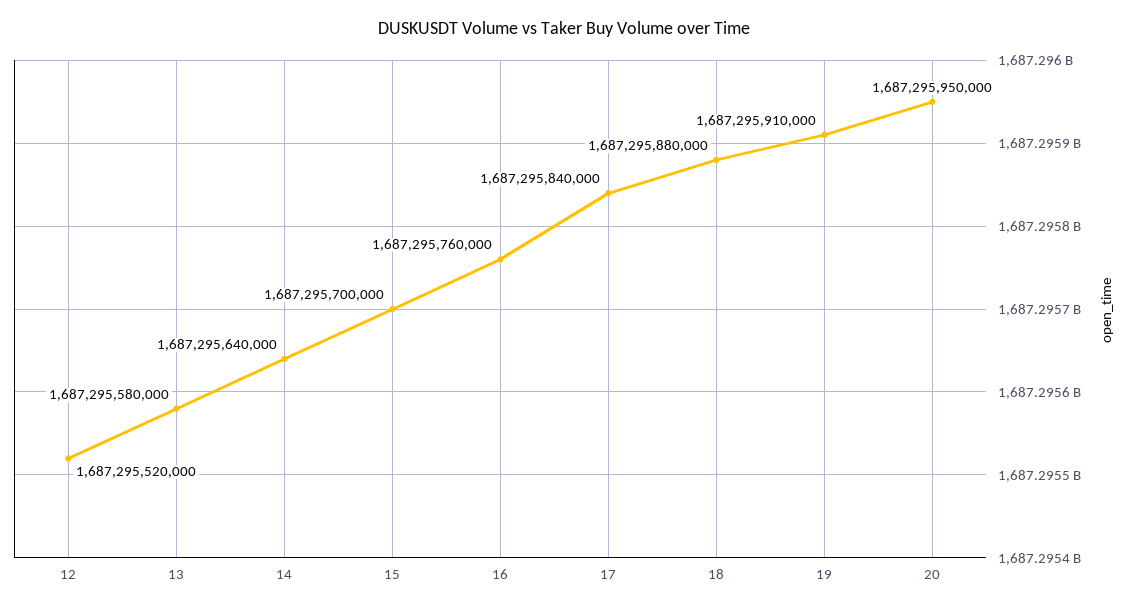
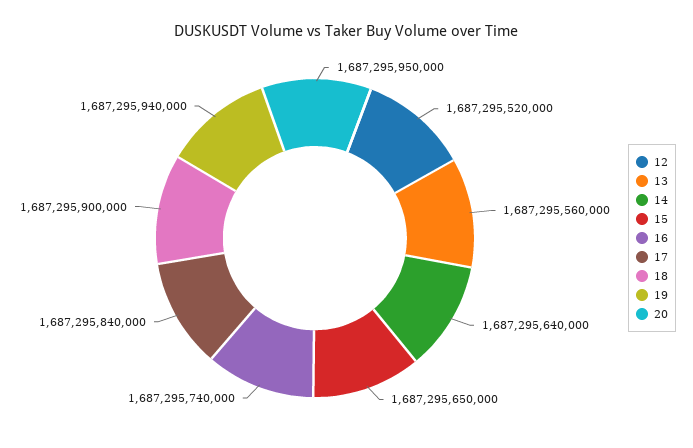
  {
    "12": 1687295520000,
-   "13": 1687295580000,
+   "13": 1687295560000,
    "14": 1687295640000,
-   "15": 1687295700000,
+   "15": 1687295650000,
-   "16": 1687295760000,
+   "16": 1687295740000,
    "17": 1687295840000,
-   "18": 1687295880000,
+   "18": 1687295900000,
-   "19": 1687295910000,
+   "19": 1687295940000,
    "20": 1687295950000
  }

